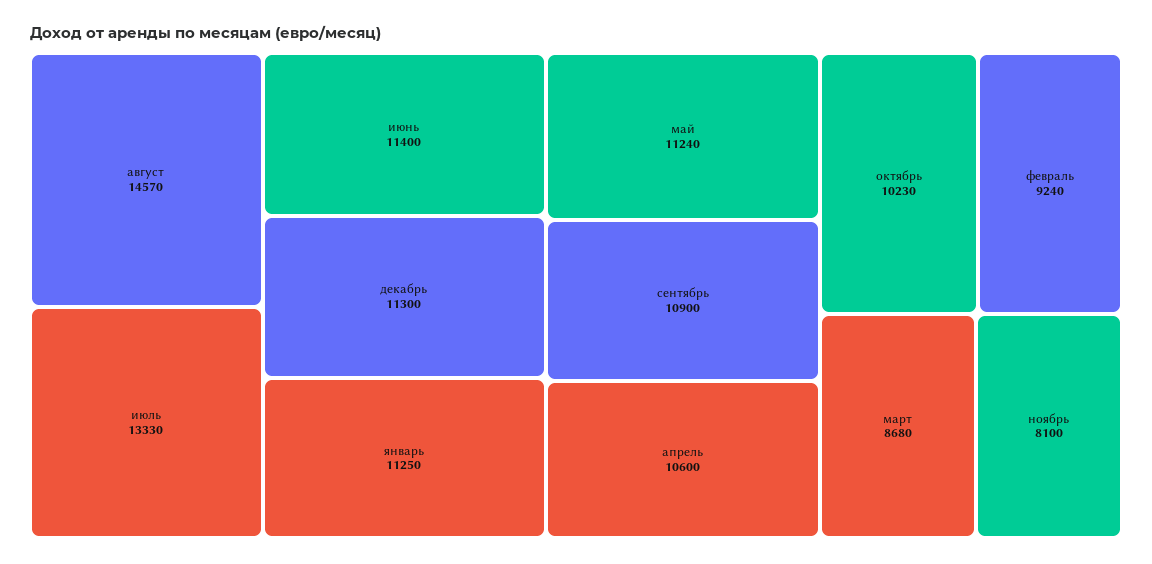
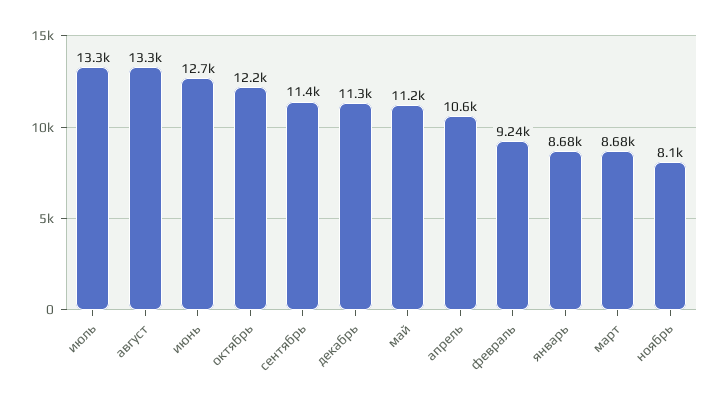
  {
-   "август": 14570,
+   "август": 13300,
    "июль": 13330,
-   "июнь": 11400,
+   "июнь": 12700,
    "декабрь": 11300,
-   "январь": 11250,
+   "январь": 8680,
    "май": 11240,
-   "сентябрь": 10900,
+   "сентябрь": 11400,
    "апрель": 10600,
-   "октябрь": 10230,
+   "октябрь": 12200,
    "февраль": 9240,
    "март": 8680,
    "ноябрь": 8100
  }

